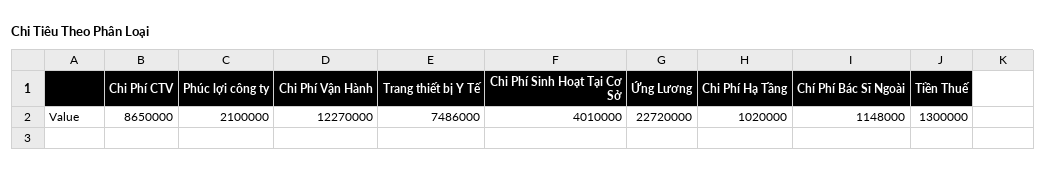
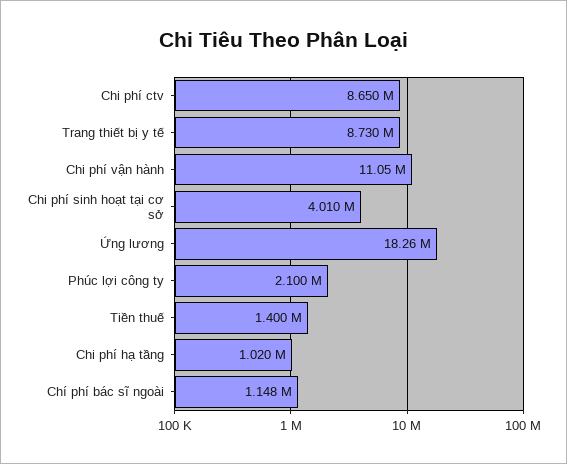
  {
    "Chi Phí CTV": 8650000,
    "Phúc lợi công ty": 2100000,
-   "Chi Phí Vận Hành": 12270000,
+   "Chi Phí Vận Hành": 11050000,
-   "Trang thiết bị Y Tế": 7486000,
+   "Trang thiết bị Y Tế": 8730000,
    "Chi Phí Sinh Hoạt Tại Cơ Sở": 4010000,
-   "Ứng Lương": 22720000,
+   "Ứng Lương": 18260000,
    "Chi Phí Hạ Tầng": 1020000,
    "Chí Phí Bác Sĩ Ngoài": 1148000,
-   "Tiền Thuế": 1300000
+   "Tiền Thuế": 1400000
  }

